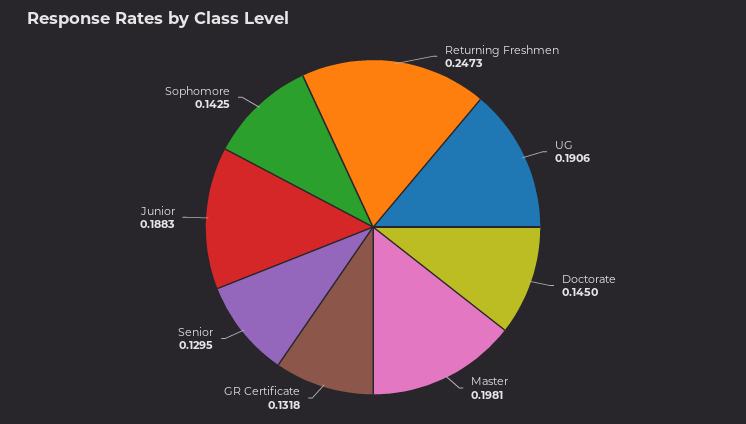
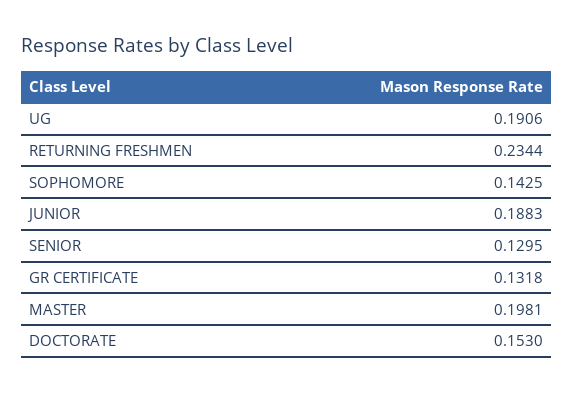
  {
-   "Returning Freshmen": 0.2473,
+   "Returning Freshmen": 0.2344,
    "UG": 0.1906,
-   "Doctorate": 0.145,
+   "Doctorate": 0.153,
    "Master": 0.1981,
    "GR Certificate": 0.1318,
    "Senior": 0.1295,
    "Junior": 0.1883,
    "Sophomore": 0.1425
  }

